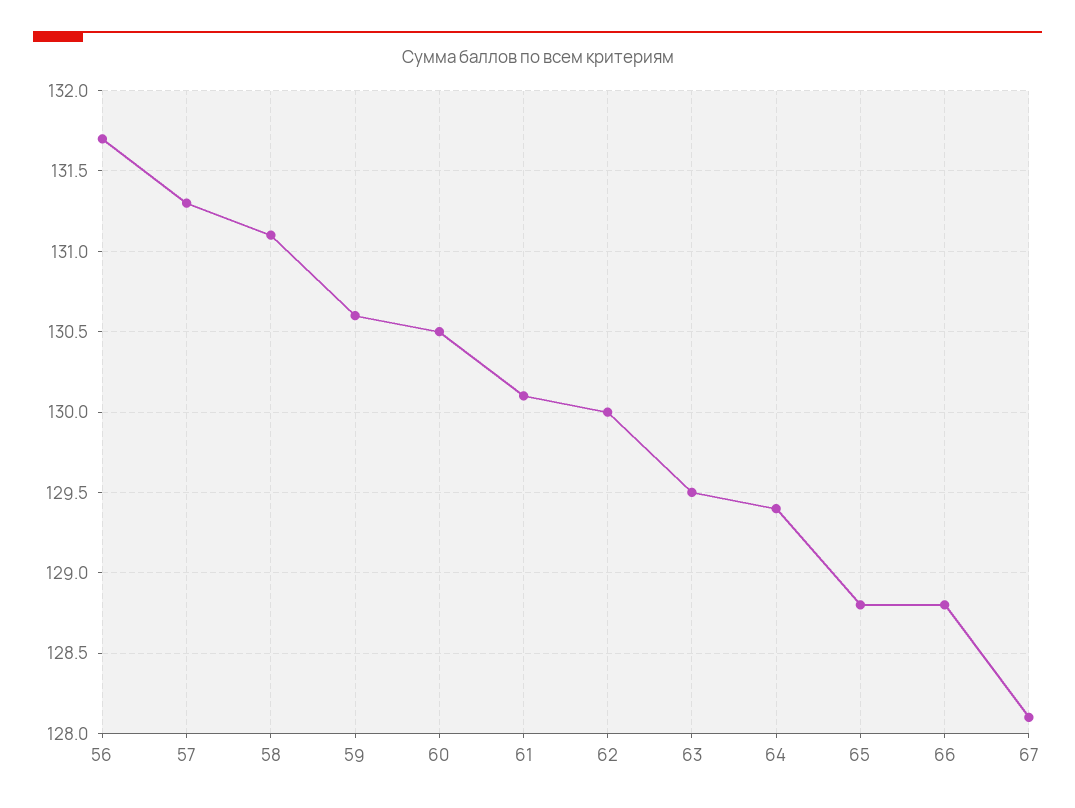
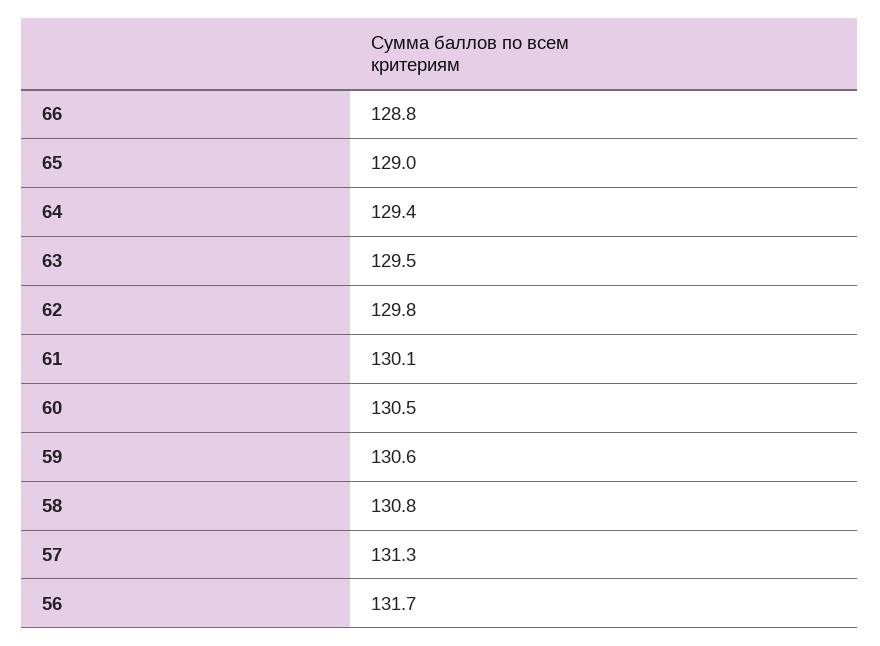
  {
    "56": 131.7,
    "57": 131.3,
-   "58": 131.1,
+   "58": 130.8,
    "59": 130.6,
    "60": 130.5,
    "61": 130.1,
-   "62": 130,
+   "62": 129.8,
    "63": 129.5,
    "64": 129.4,
-   "65": 128.8,
+   "65": 129,
-   "66": 128.8,
+   "66": 128.8
-   "67": 128.1
  }

